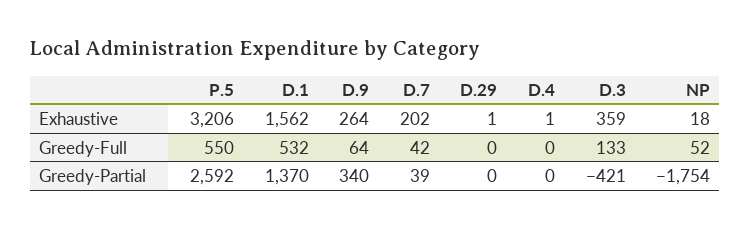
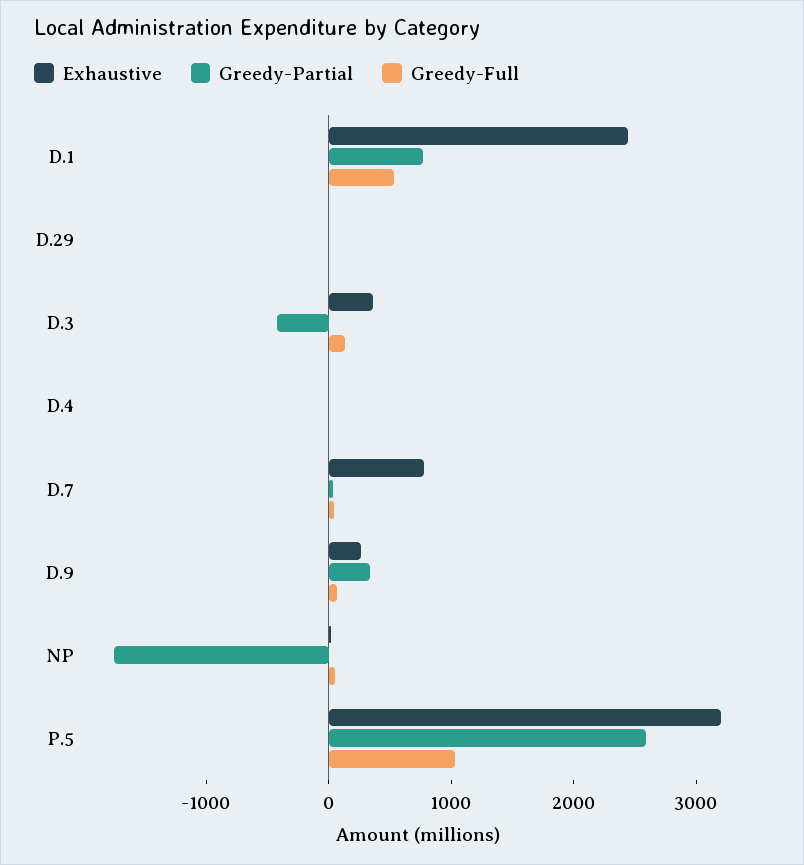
  {
    "Exhaustive": {
      "P.5": 3206,
-     "D.1": 1562,
+     "D.1": 2400,
      "D.9": 264,
-     "D.7": 202,
+     "D.7": 800,
      "D.29": 1,
      "D.4": 1,
      "D.3": 359,
      "NP": 18
    },
    "Greedy-Full": {
-     "P.5": 550,
+     "P.5": 1000,
      "D.1": 532,
      "D.9": 64,
      "D.7": 42,
      "D.29": 0,
      "D.4": 0,
      "D.3": 133,
      "NP": 52
    },
    "Greedy-Partial": {
      "P.5": 2592,
-     "D.1": 1370,
+     "D.1": 800,
      "D.9": 340,
      "D.7": 39,
      "D.29": 0,
      "D.4": 0,
      "D.3": -421,
      "NP": -1754
    }
  }

